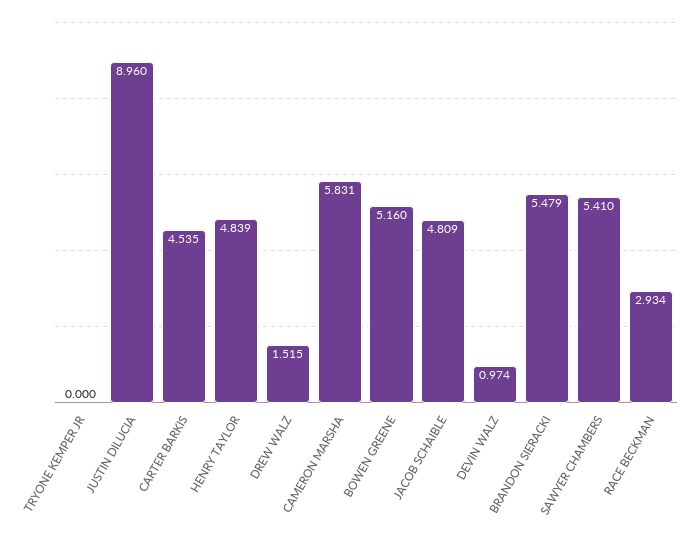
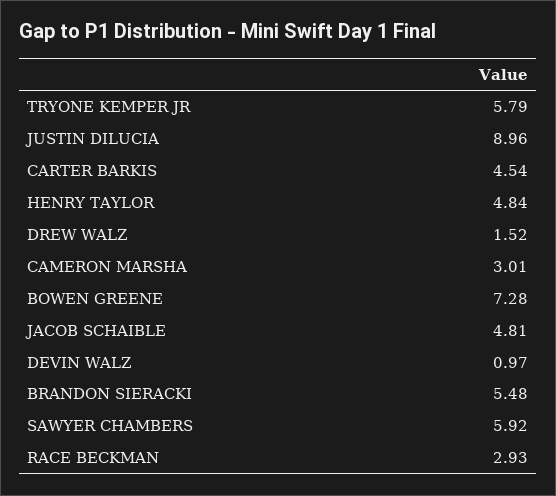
  {
-   "TRYONE KEMPER JR": 0,
+   "TRYONE KEMPER JR": 5.79,
    "JUSTIN DILUCIA": 8.96,
    "CARTER BARKIS": 4.535,
    "HENRY TAYLOR": 4.839,
    "DREW WALZ": 1.515,
-   "CAMERON MARSHA": 5.831,
+   "CAMERON MARSHA": 3.01,
-   "BOWEN GREENE": 5.16,
+   "BOWEN GREENE": 7.28,
    "JACOB SCHAIBLE": 4.809,
    "DEVIN WALZ": 0.974,
    "BRANDON SIERACKI": 5.479,
-   "SAWYER CHAMBERS": 5.41,
+   "SAWYER CHAMBERS": 5.92,
    "RACE BECKMAN": 2.934
  }

